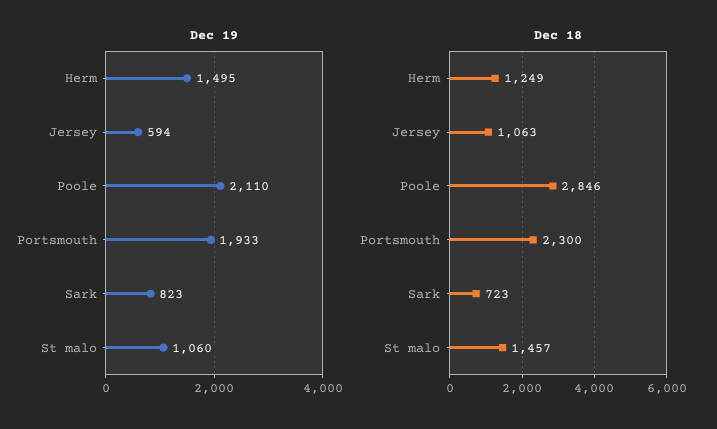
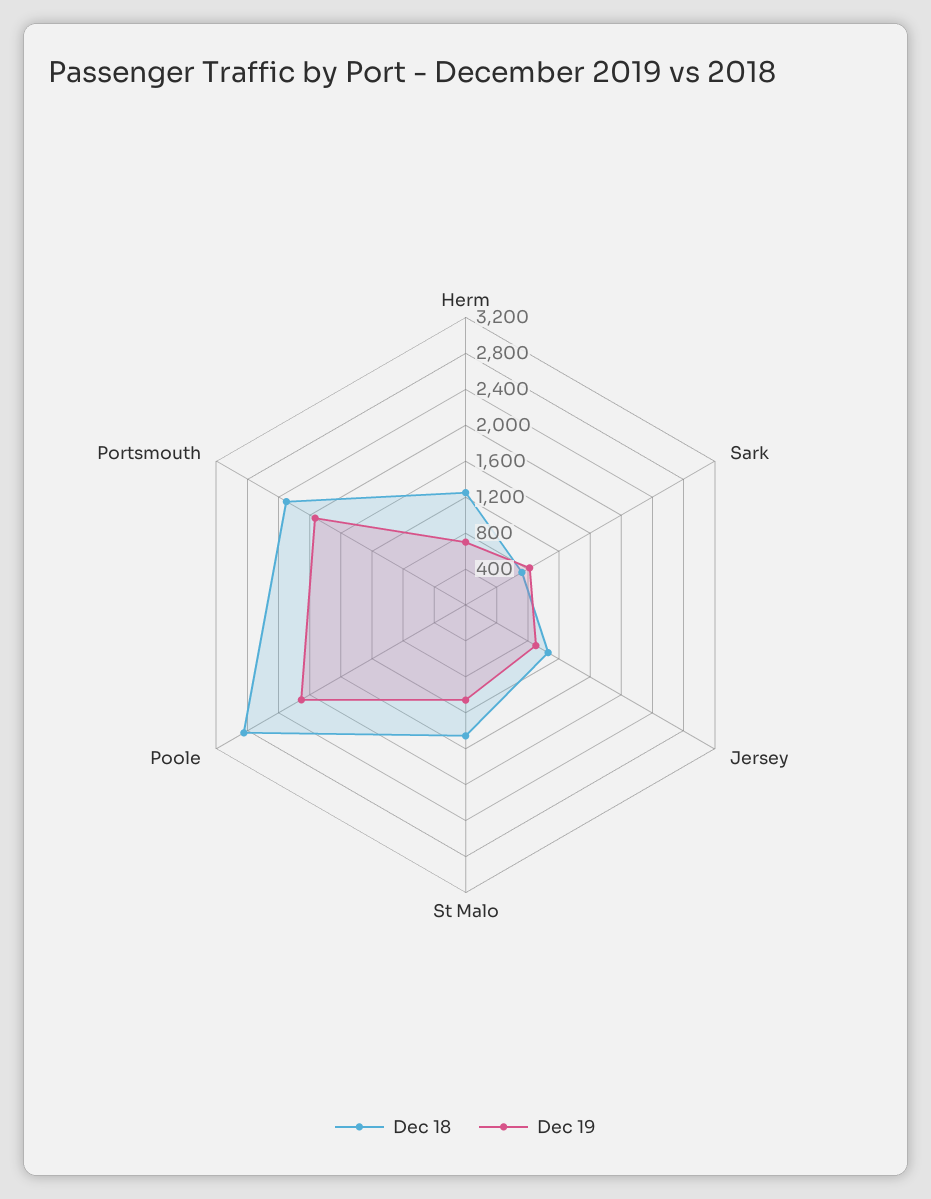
  {
    "Dec 19": {
-     "Herm": 1495,
+     "Herm": 700,
-     "Jersey": 594,
+     "Jersey": 900,
      "Poole": 2110,
      "Portsmouth": 1933,
      "Sark": 823,
      "St malo": 1060
    },
    "Dec 18": {
      "Herm": 1249,
      "Jersey": 1063,
      "Poole": 2846,
      "Portsmouth": 2300,
      "Sark": 723,
      "St malo": 1457
    }
  }

